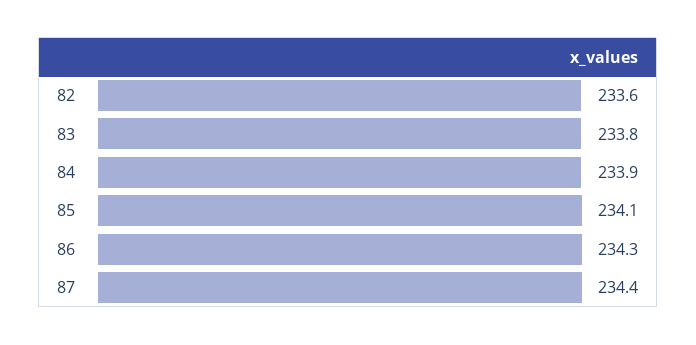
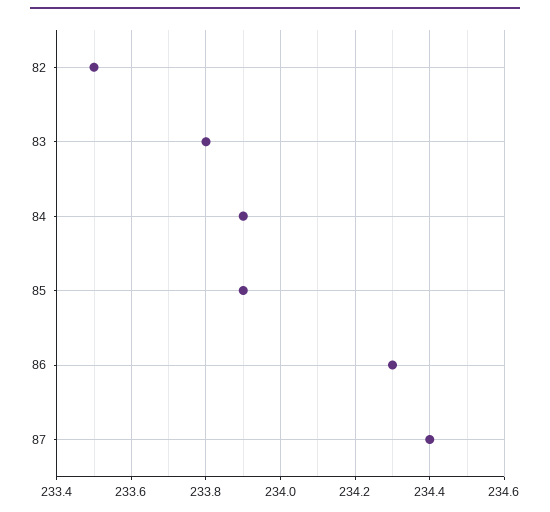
  {
-   "82": 233.6,
+   "82": 233.5,
    "83": 233.8,
    "84": 233.9,
-   "85": 234.1,
+   "85": 233.9,
    "86": 234.3,
    "87": 234.4
  }

